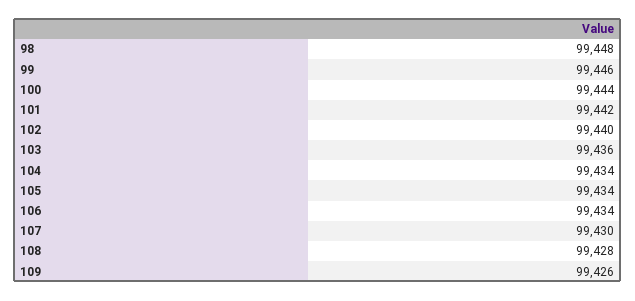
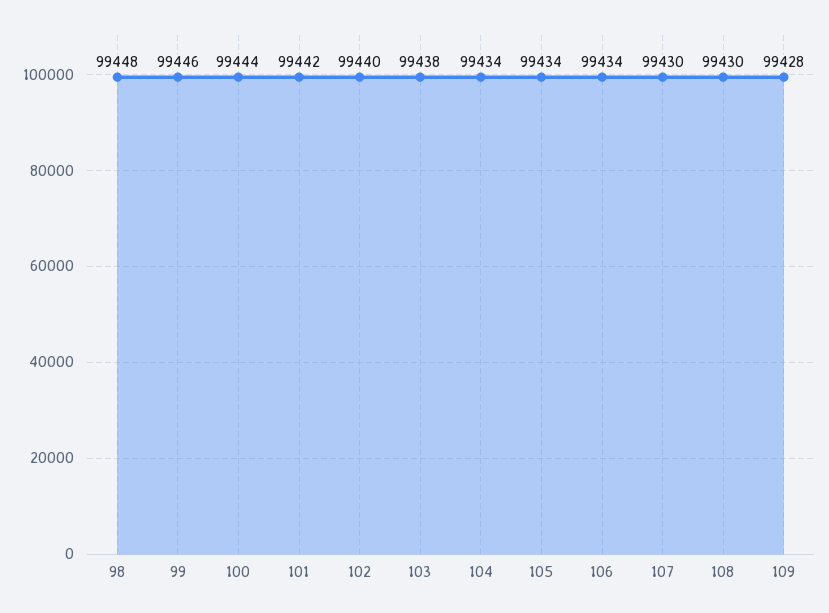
  {
    "98": 99448,
    "99": 99446,
    "100": 99444,
    "101": 99442,
    "102": 99440,
-   "103": 99436,
+   "103": 99438,
    "104": 99434,
    "105": 99434,
    "106": 99434,
    "107": 99430,
-   "108": 99428,
+   "108": 99430,
-   "109": 99426
+   "109": 99428
  }

